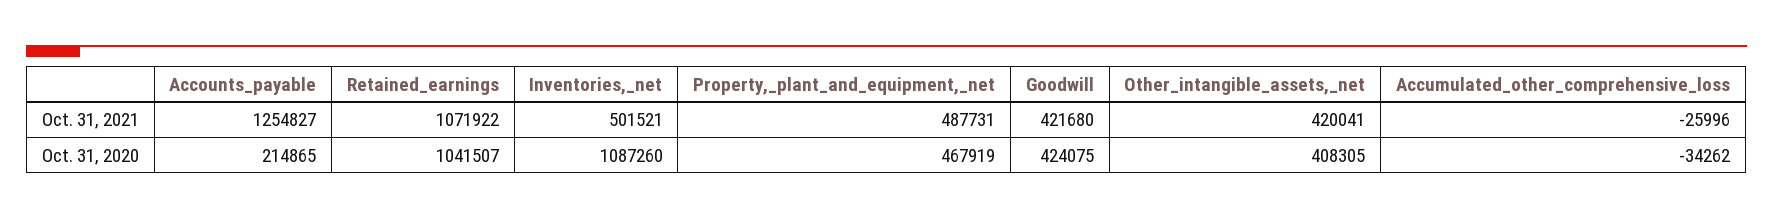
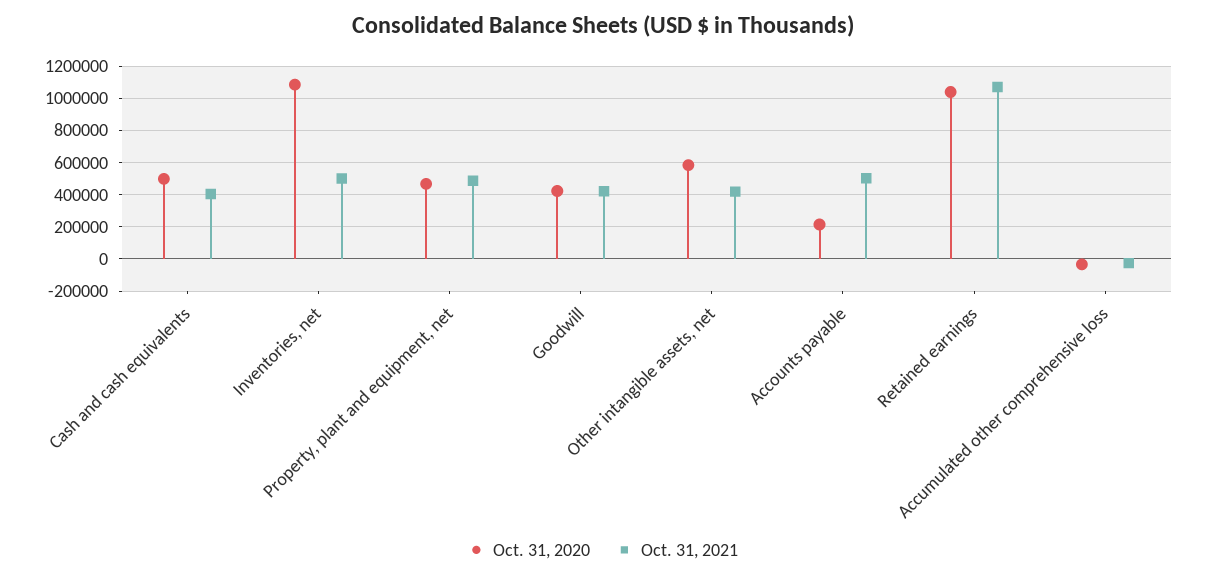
  {
    "Oct. 31, 2021": {
-     "Accounts_payable": 1254827,
+     "Accounts_payable": 500000,
      "Retained_earnings": 1071922,
      "Inventories,_net": 501521,
      "Property,_plant_and_equipment,_net": 487731,
      "Goodwill": 421680,
      "Other_intangible_assets,_net": 420041,
-     "Accumulated_other_comprehensive_loss": -25996
+     "Accumulated_other_comprehensive_loss": -25996,
+     "Cash and cash equivalents": 400000
    },
    "Oct. 31, 2020": {
      "Accounts_payable": 214865,
      "Retained_earnings": 1041507,
      "Inventories,_net": 1087260,
      "Property,_plant_and_equipment,_net": 467919,
      "Goodwill": 424075,
-     "Other_intangible_assets,_net": 408305,
+     "Other_intangible_assets,_net": 600000,
-     "Accumulated_other_comprehensive_loss": -34262
+     "Accumulated_other_comprehensive_loss": -34262,
+     "Cash and cash equivalents": 500000
    }
  }

